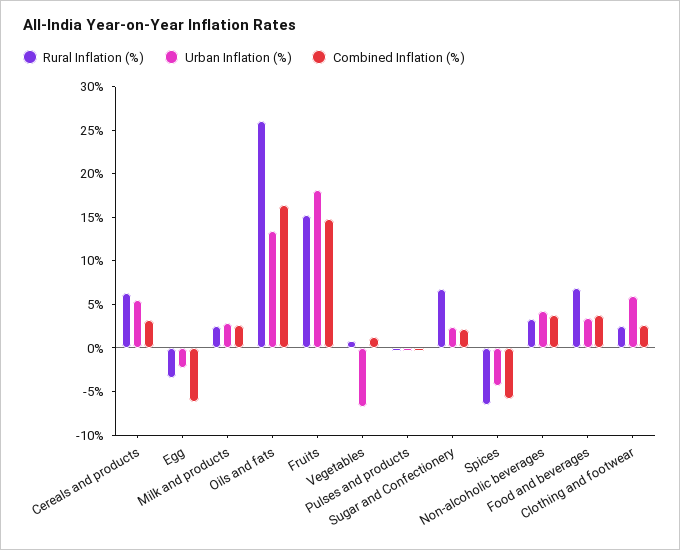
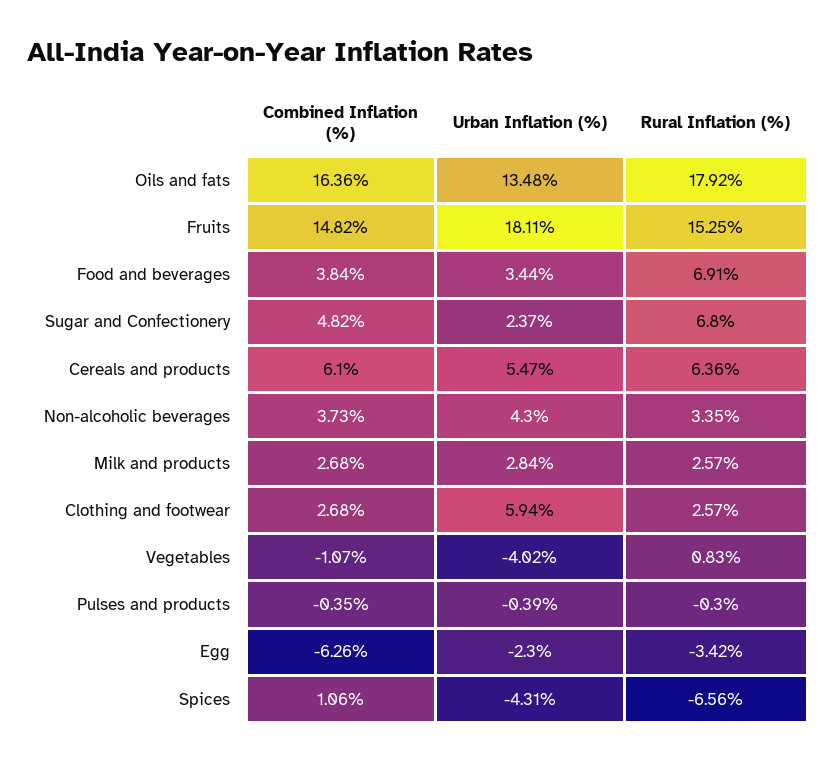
  {
    "Rural Inflation (%)": {
      "Cereals and products": 6.36,
      "Egg": -3.42,
      "Milk and products": 2.57,
-     "Oils and fats": 26,
+     "Oils and fats": 17.92,
      "Fruits": 15.25,
      "Vegetables": 0.83,
      "Pulses and products": -0.3,
      "Sugar and Confectionery": 6.8,
      "Spices": -6.56,
      "Non-alcoholic beverages": 3.35,
      "Food and beverages": 6.91,
      "Clothing and footwear": 2.57
    },
    "Urban Inflation (%)": {
      "Cereals and products": 5.47,
      "Egg": -2.3,
      "Milk and products": 2.84,
      "Oils and fats": 13.48,
      "Fruits": 18.11,
-     "Vegetables": -7,
+     "Vegetables": -4.02,
      "Pulses and products": -0.39,
      "Sugar and Confectionery": 2.37,
      "Spices": -4.31,
      "Non-alcoholic beverages": 4.3,
      "Food and beverages": 3.44,
      "Clothing and footwear": 5.94
    },
    "Combined Inflation (%)": {
-     "Cereals and products": 3,
+     "Cereals and products": 6.1,
      "Egg": -6.26,
      "Milk and products": 2.68,
      "Oils and fats": 16.36,
      "Fruits": 14.82,
-     "Vegetables": 1,
+     "Vegetables": -1.07,
      "Pulses and products": -0.35,
-     "Sugar and Confectionery": 2,
+     "Sugar and Confectionery": 4.82,
-     "Spices": -6,
+     "Spices": 1.06,
      "Non-alcoholic beverages": 3.73,
      "Food and beverages": 3.84,
      "Clothing and footwear": 2.68
    }
  }

